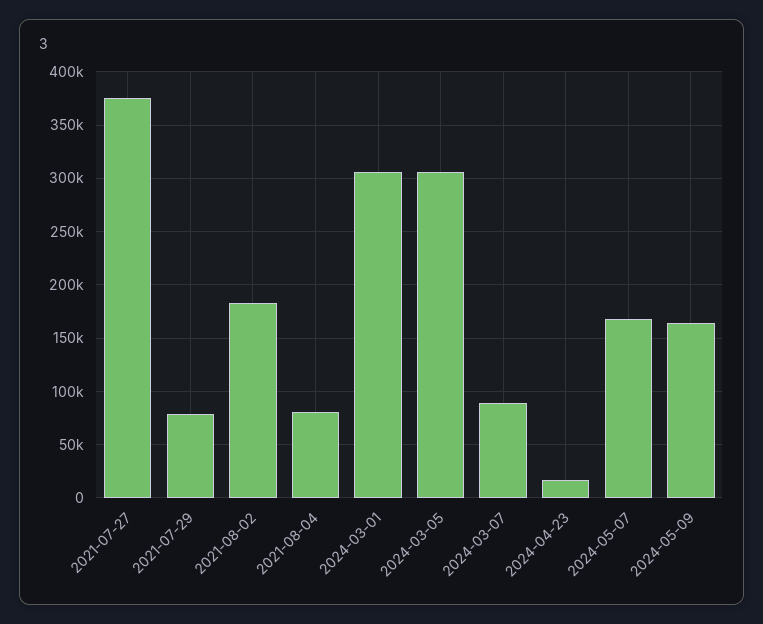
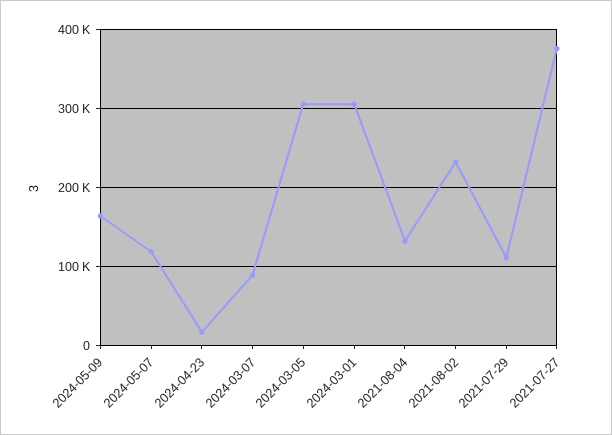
  {
    "2021-07-27": 380000,
-   "2021-07-29": 80000,
+   "2021-07-29": 110000,
-   "2021-08-02": 180000,
+   "2021-08-02": 230000,
-   "2021-08-04": 80000,
+   "2021-08-04": 130000,
    "2024-03-01": 310000,
    "2024-03-05": 310000,
    "2024-03-07": 90000,
    "2024-04-23": 20000,
-   "2024-05-07": 170000,
+   "2024-05-07": 120000,
    "2024-05-09": 160000
  }

